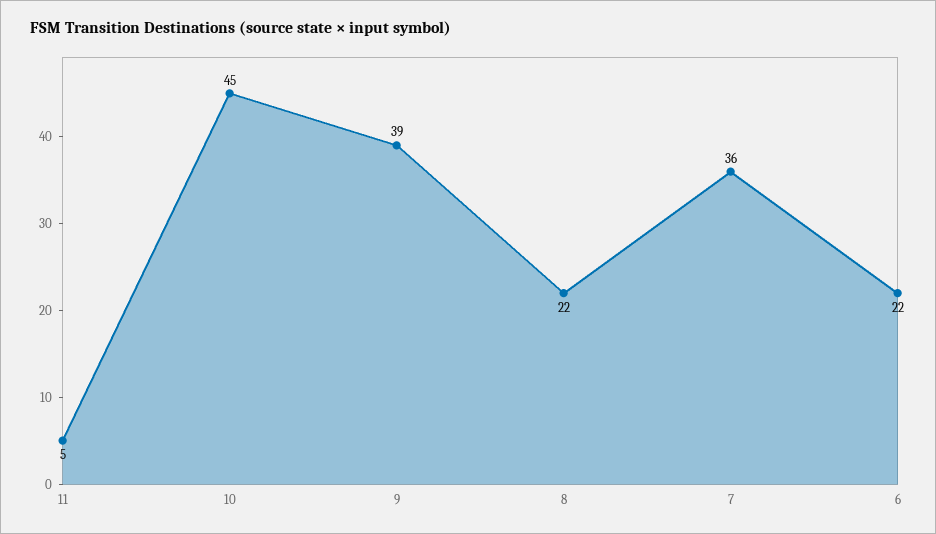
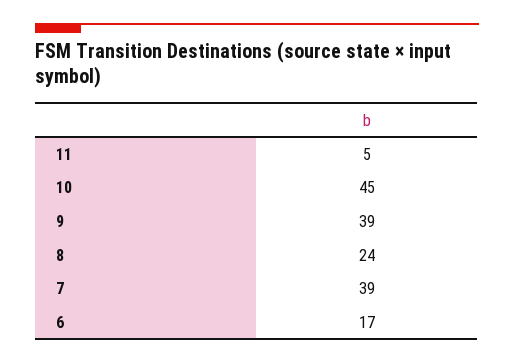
  {
    "11": 5,
    "10": 45,
    "9": 39,
-   "8": 22,
+   "8": 24,
-   "7": 36,
+   "7": 39,
-   "6": 22
+   "6": 17
  }

